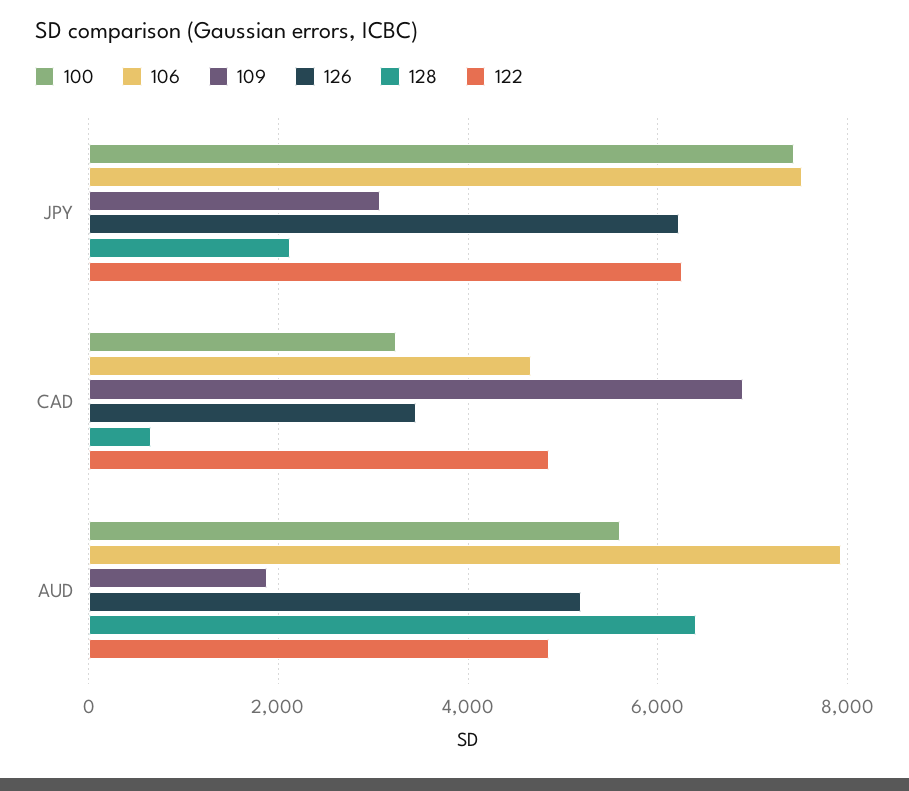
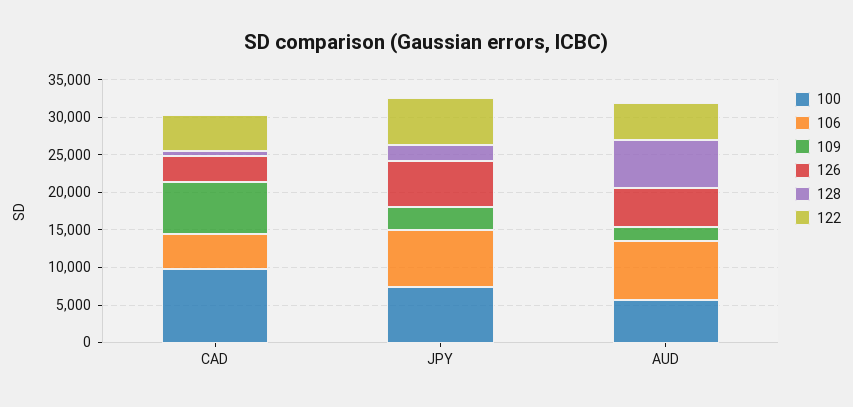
  {
    "100": {
      "JPY": 7400,
-     "CAD": 3200,
+     "CAD": 10000,
      "AUD": 5600
    },
    "106": {
      "JPY": 7600,
      "CAD": 4600,
      "AUD": 8000
    },
    "109": {
      "JPY": 3000,
      "CAD": 6800,
      "AUD": 1800
    },
    "126": {
      "JPY": 6200,
      "CAD": 3400,
      "AUD": 5200
    },
    "128": {
      "JPY": 2200,
      "CAD": 600,
      "AUD": 6400
    },
    "122": {
      "JPY": 6200,
      "CAD": 4800,
      "AUD": 4800
    }
  }

